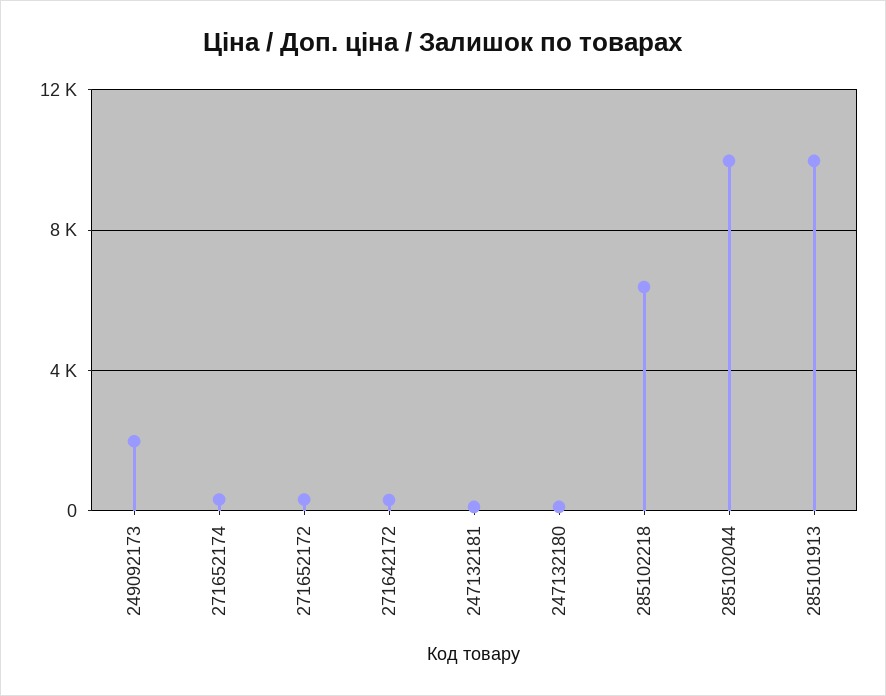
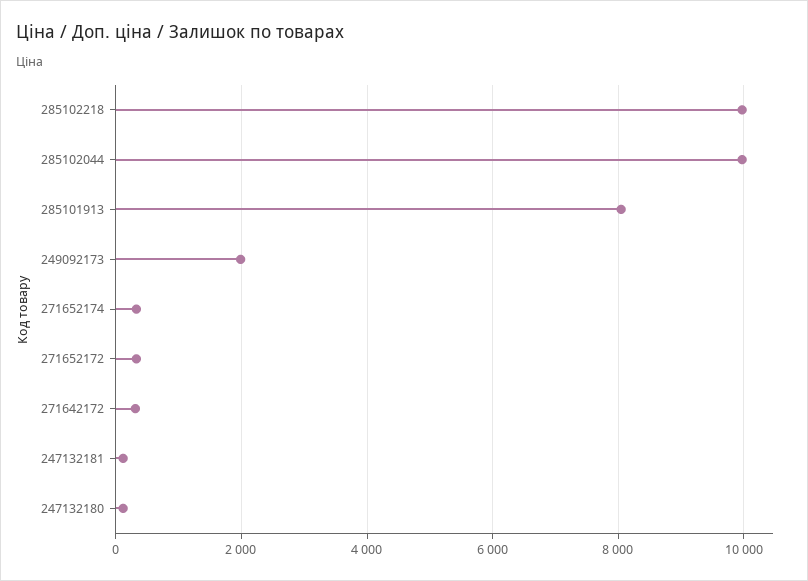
  {
    "249092173": 2000,
    "271652174": 400,
    "271652172": 400,
    "271642172": 400,
    "247132181": 200,
    "247132180": 200,
-   "285102218": 6500,
+   "285102218": 10000,
    "285102044": 10000,
-   "285101913": 10000
+   "285101913": 8000
  }

